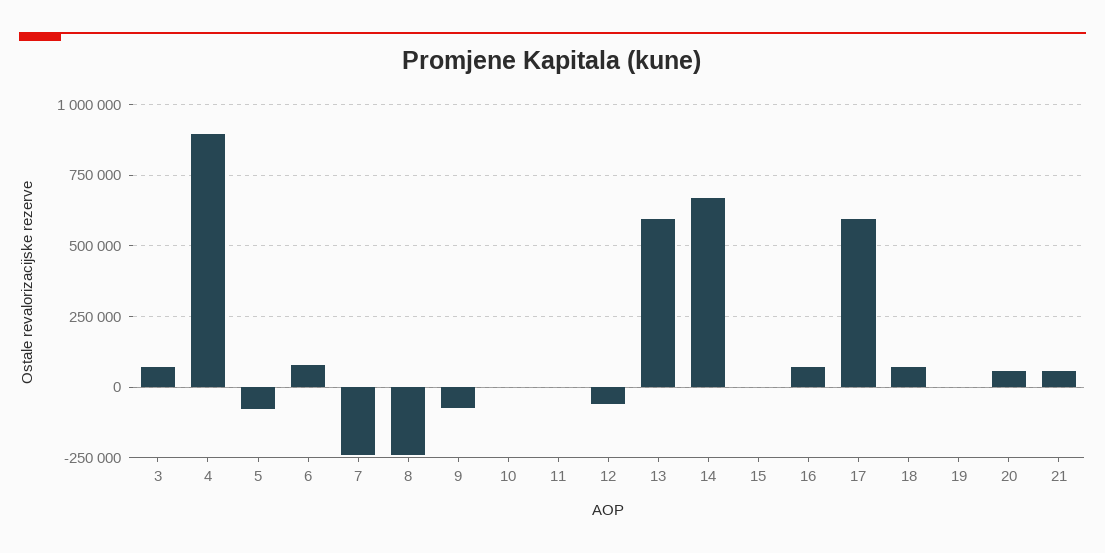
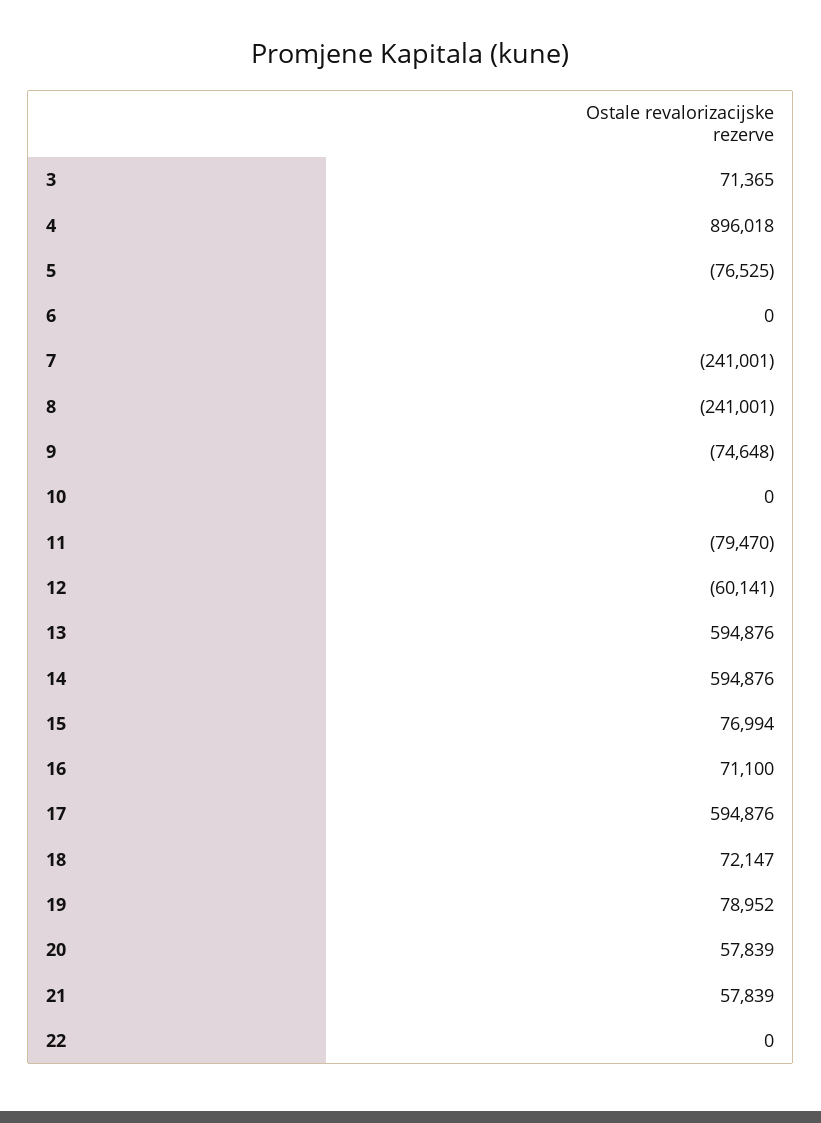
  {
    "3": 71365,
    "4": 896018,
    "5": -76525,
-   "6": 75000,
+   "6": 0,
    "7": -241001,
    "8": -241001,
    "9": -74648,
    "10": 0,
-   "11": 0,
+   "11": -79470,
    "12": -60141,
    "13": 594876,
-   "14": 675000,
+   "14": 594876,
-   "15": 0,
+   "15": 76994,
    "16": 71100,
    "17": 594876,
    "18": 72147,
-   "19": 0,
+   "19": 78952,
    "20": 57839,
-   "21": 57839
+   "21": 57839,
+   "22": 0
  }

